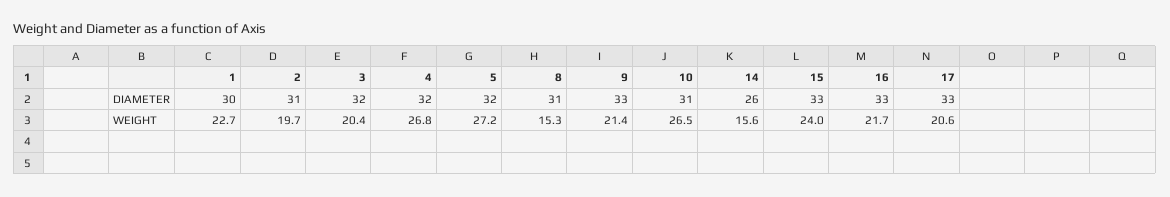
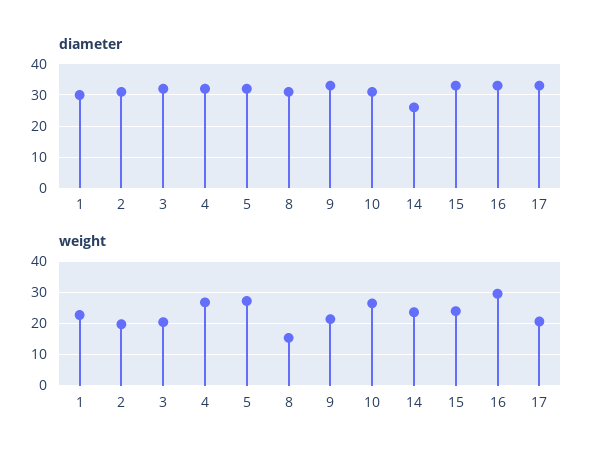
  {
    "DIAMETER": {
      "1": 30,
      "2": 31,
      "3": 32,
      "4": 32,
      "5": 32,
      "8": 31,
      "9": 33,
      "10": 31,
      "14": 26,
      "15": 33,
      "16": 33,
      "17": 33
    },
    "WEIGHT": {
      "1": 22.7,
      "2": 19.7,
      "3": 20.4,
      "4": 26.8,
      "5": 27.2,
      "8": 15.3,
      "9": 21.4,
      "10": 26.5,
-     "14": 15.6,
+     "14": 24,
      "15": 24,
-     "16": 21.7,
+     "16": 30,
      "17": 20.6
    }
  }

